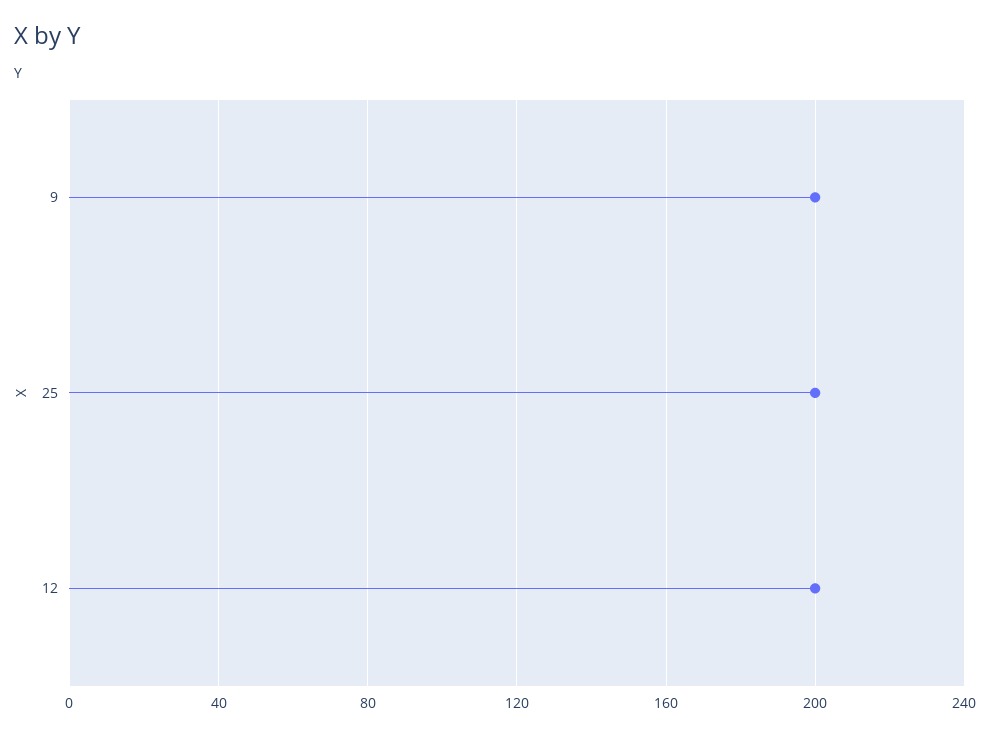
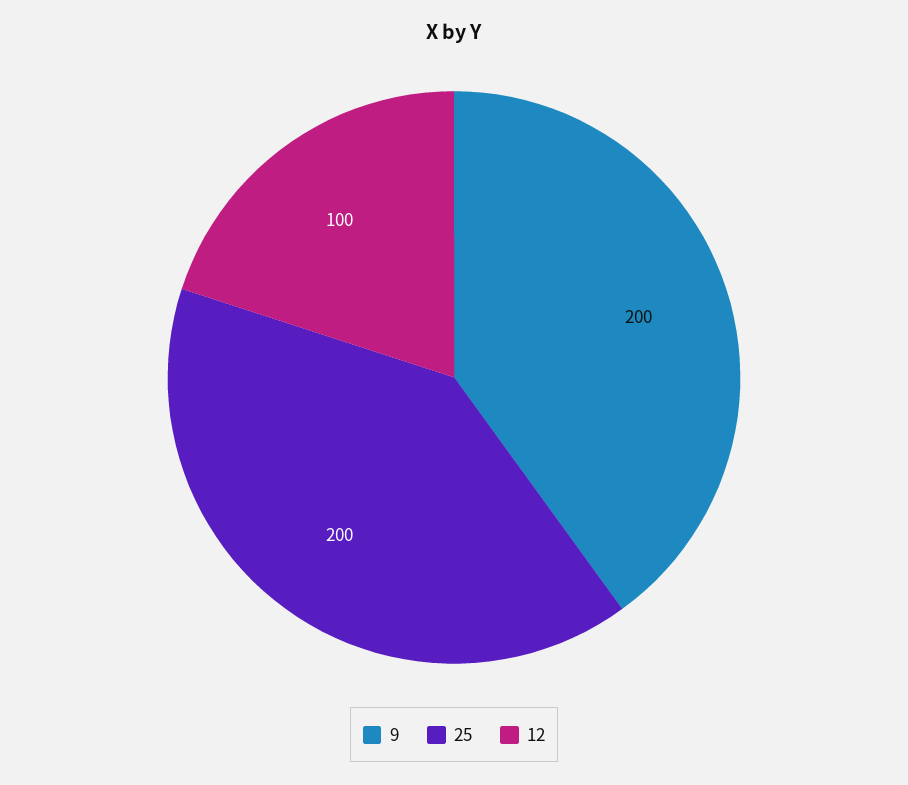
  {
    "9": 200,
    "25": 200,
-   "12": 200
+   "12": 100
  }

